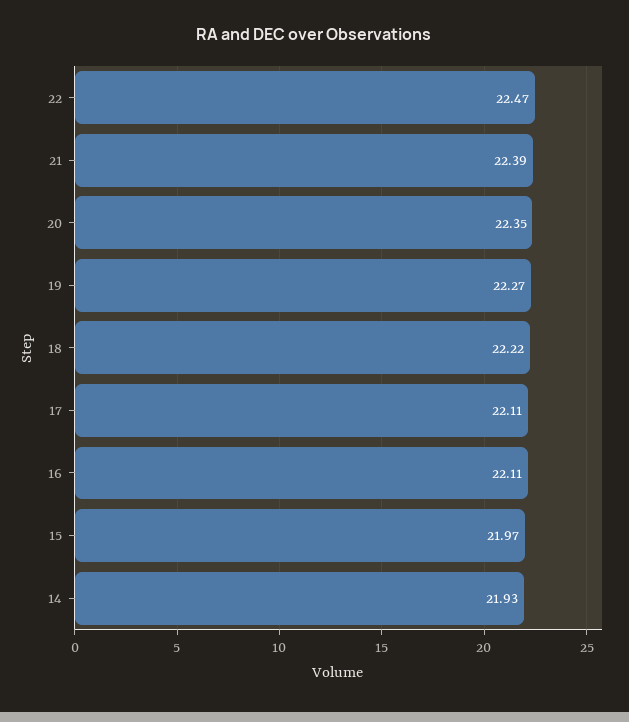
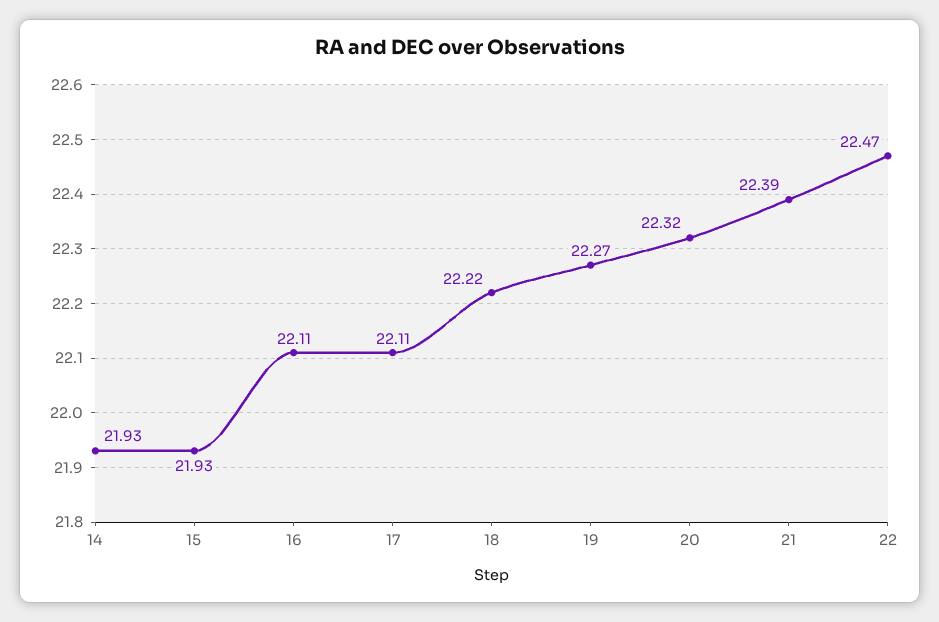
  {
    "22": 22.47,
    "21": 22.39,
-   "20": 22.35,
+   "20": 22.32,
    "19": 22.27,
    "18": 22.22,
    "17": 22.11,
    "16": 22.11,
-   "15": 21.97,
+   "15": 21.93,
    "14": 21.93
  }

